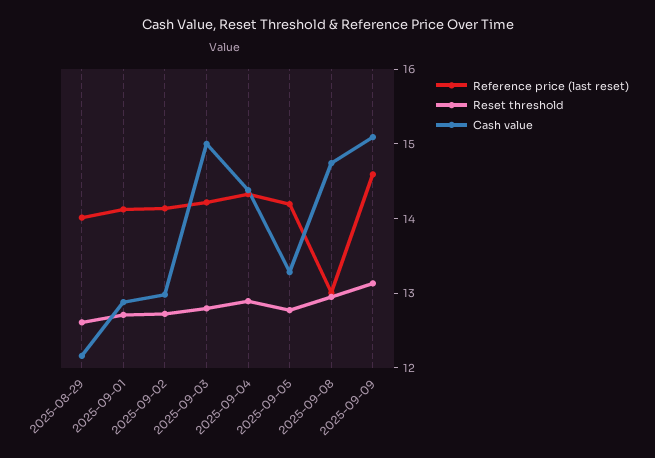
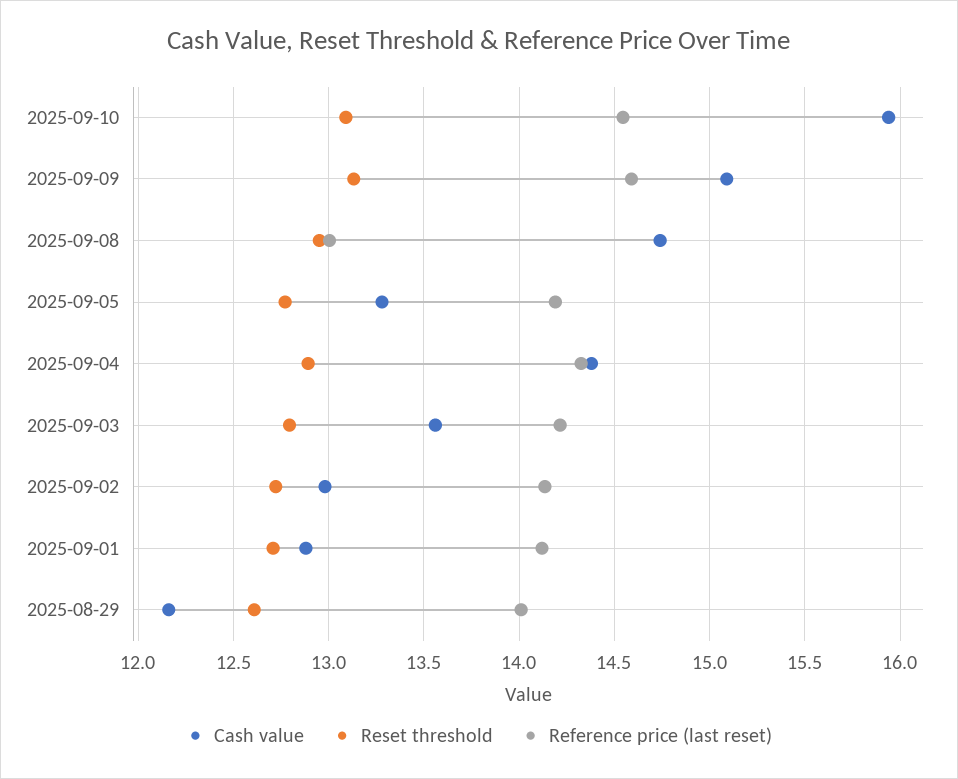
  {
    "Reference price (last reset)": {
      "2025-08-29": 14,
      "2025-09-01": 14.1,
      "2025-09-02": 14.15,
      "2025-09-03": 14.2,
      "2025-09-04": 14.35,
      "2025-09-05": 14.2,
      "2025-09-08": 13,
-     "2025-09-09": 14.6
+     "2025-09-09": 14.6,
+     "2025-09-10": 14.55
    },
    "Reset threshold": {
      "2025-08-29": 12.6,
      "2025-09-01": 12.7,
      "2025-09-02": 12.7,
      "2025-09-03": 12.8,
      "2025-09-04": 12.9,
      "2025-09-05": 12.75,
      "2025-09-08": 12.95,
-     "2025-09-09": 13.15
+     "2025-09-09": 13.15,
+     "2025-09-10": 13.1
    },
    "Cash value": {
      "2025-08-29": 12.15,
      "2025-09-01": 12.9,
      "2025-09-02": 13,
-     "2025-09-03": 15,
+     "2025-09-03": 13.55,
      "2025-09-04": 14.4,
      "2025-09-05": 13.3,
      "2025-09-08": 14.75,
-     "2025-09-09": 15.1
+     "2025-09-09": 15.1,
+     "2025-09-10": 15.95
    }
  }

